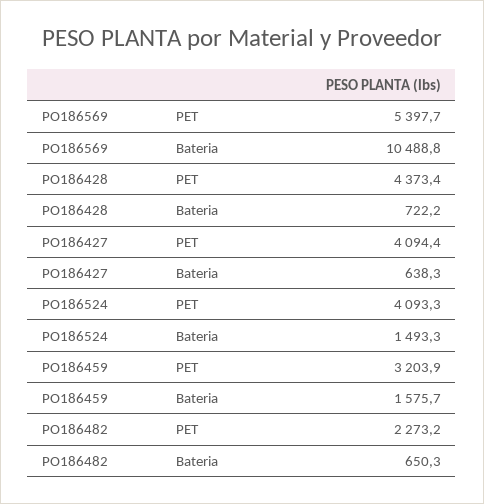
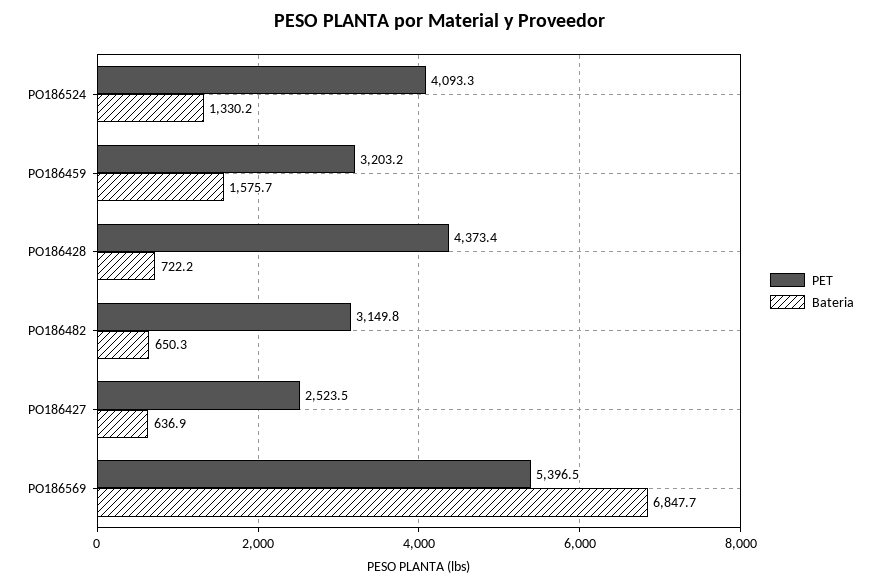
  {
    "PET": {
-     "PO186569": 5397.7,
+     "PO186569": 5396.5,
      "PO186428": 4373.4,
-     "PO186427": 4094.4,
+     "PO186427": 2523.5,
      "PO186524": 4093.3,
-     "PO186459": 3203.9,
+     "PO186459": 3203.2,
-     "PO186482": 2273.2
+     "PO186482": 3149.8
    },
    "Bateria": {
-     "PO186569": 10488.8,
+     "PO186569": 6847.7,
      "PO186428": 722.2,
-     "PO186427": 638.3,
+     "PO186427": 636.9,
-     "PO186524": 1493.3,
+     "PO186524": 1330.2,
      "PO186459": 1575.7,
      "PO186482": 650.3
    }
  }

